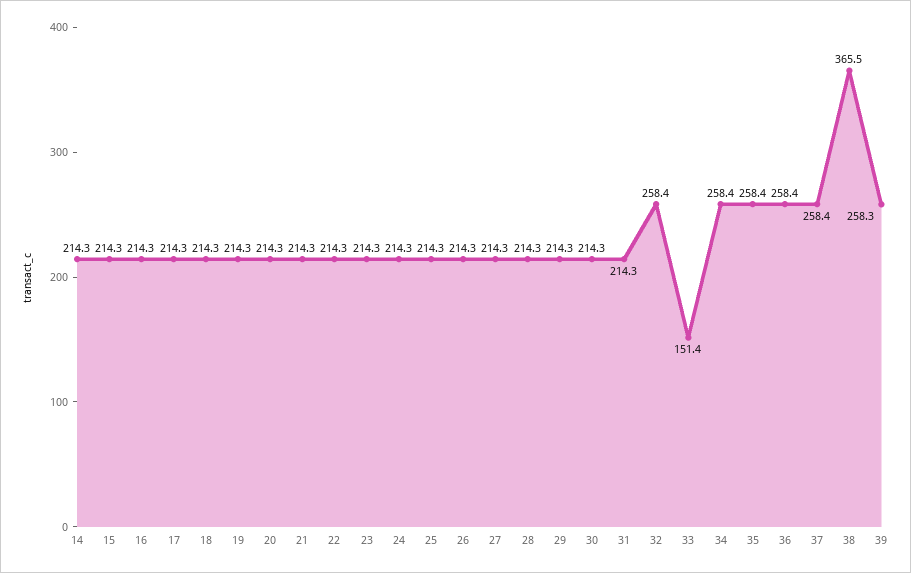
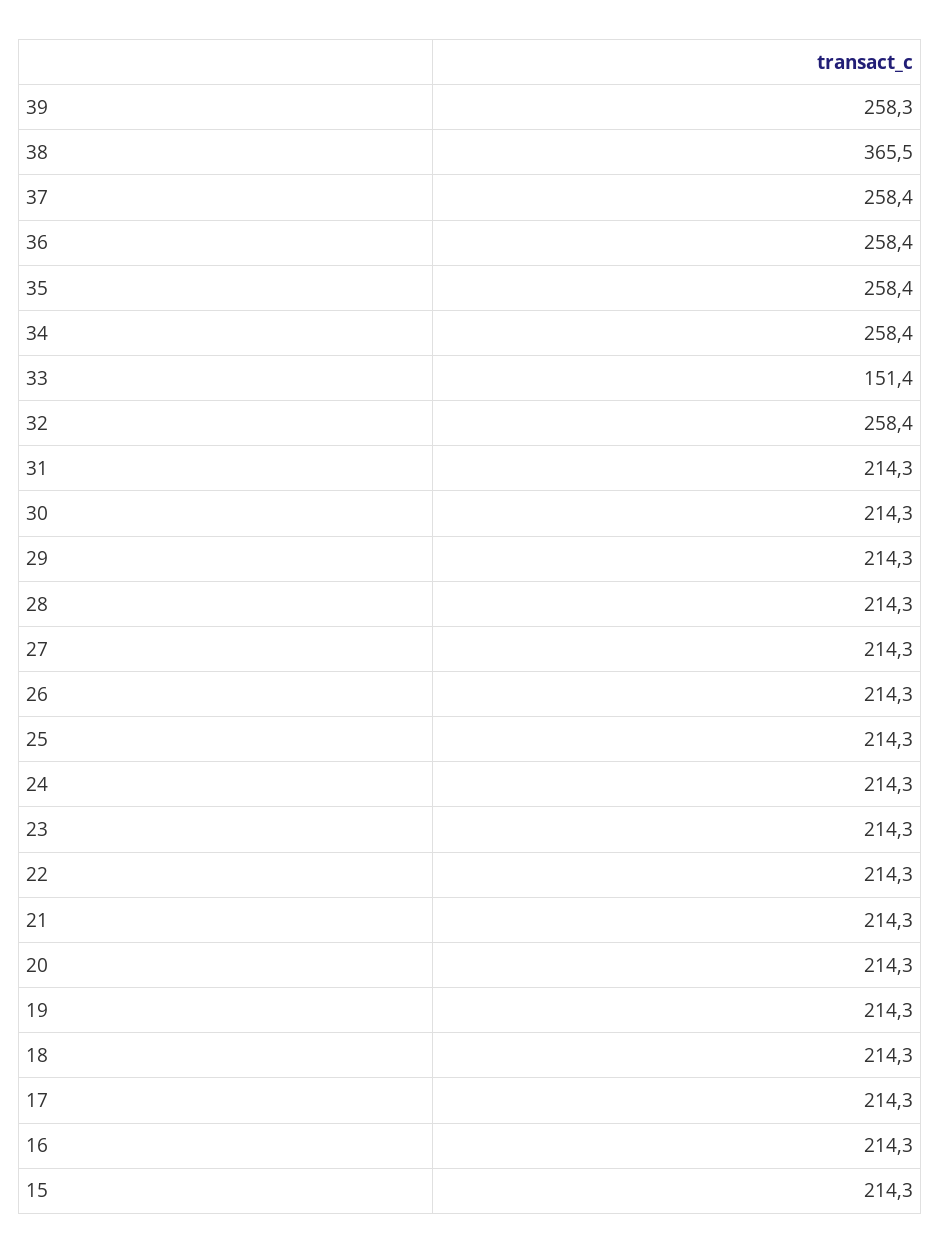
  {
-   "14": 214.3,
    "15": 214.3,
    "16": 214.3,
    "17": 214.3,
    "18": 214.3,
    "19": 214.3,
    "20": 214.3,
    "21": 214.3,
    "22": 214.3,
    "23": 214.3,
    "24": 214.3,
    "25": 214.3,
    "26": 214.3,
    "27": 214.3,
    "28": 214.3,
    "29": 214.3,
    "30": 214.3,
    "31": 214.3,
    "32": 258.4,
    "33": 151.4,
    "34": 258.4,
    "35": 258.4,
    "36": 258.4,
    "37": 258.4,
    "38": 365.5,
    "39": 258.3
  }

